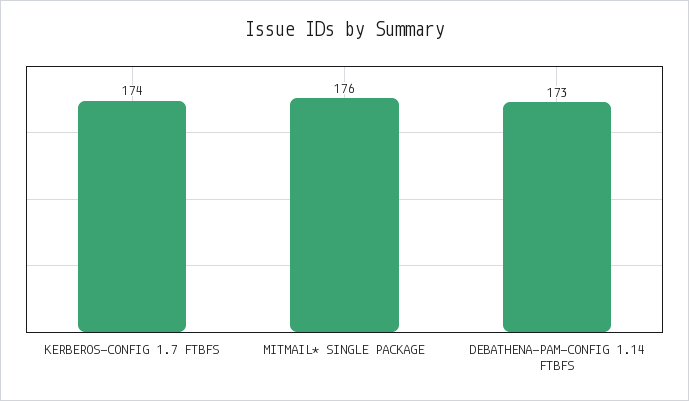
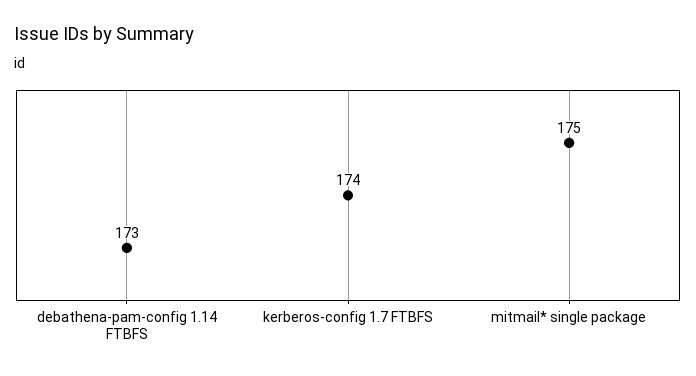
  {
    "KERBEROS-CONFIG 1.7 FTBFS": 174,
-   "MITMAIL* SINGLE PACKAGE": 176,
+   "MITMAIL* SINGLE PACKAGE": 175,
    "DEBATHENA-PAM-CONFIG 1.14 FTBFS": 173
  }

